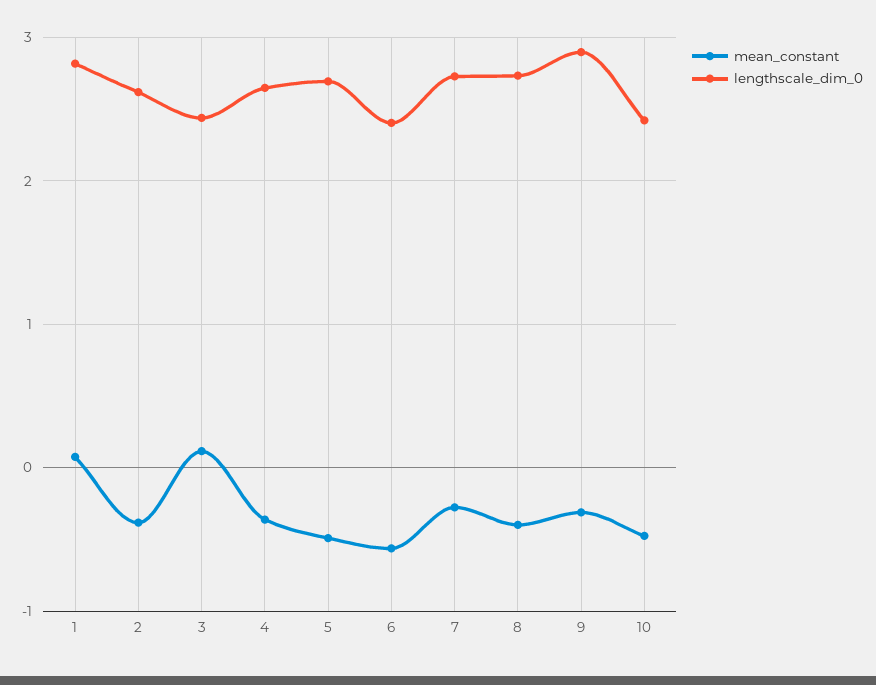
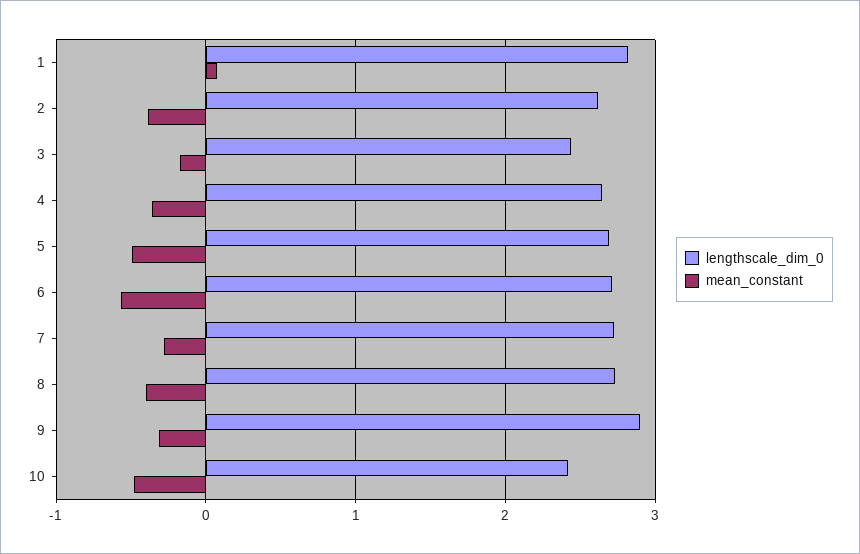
  {
    "mean_constant": {
      "1": 0.1,
      "2": -0.4,
-     "3": 0.1,
+     "3": -0.2,
      "4": -0.4,
      "5": -0.5,
      "6": -0.6,
      "7": -0.3,
      "8": -0.4,
      "9": -0.3,
      "10": -0.5
    },
    "lengthscale_dim_0": {
      "1": 2.8,
      "2": 2.6,
      "3": 2.4,
      "4": 2.6,
      "5": 2.7,
-     "6": 2.4,
+     "6": 2.7,
      "7": 2.7,
      "8": 2.7,
      "9": 2.9,
      "10": 2.4
    }
  }

